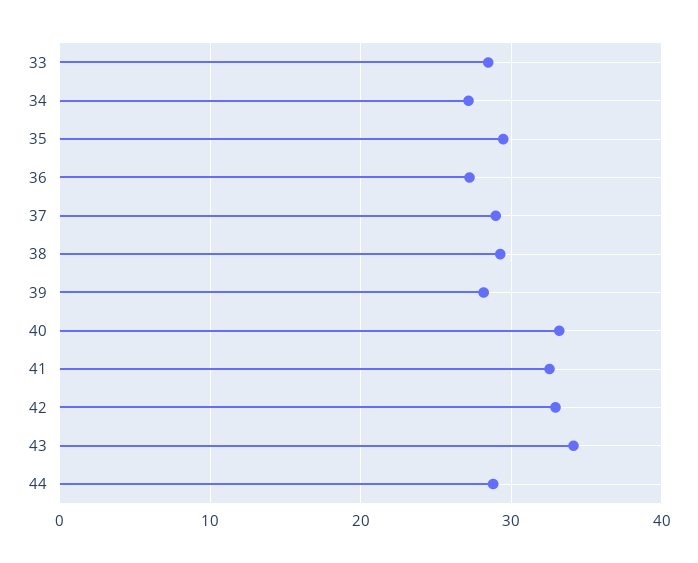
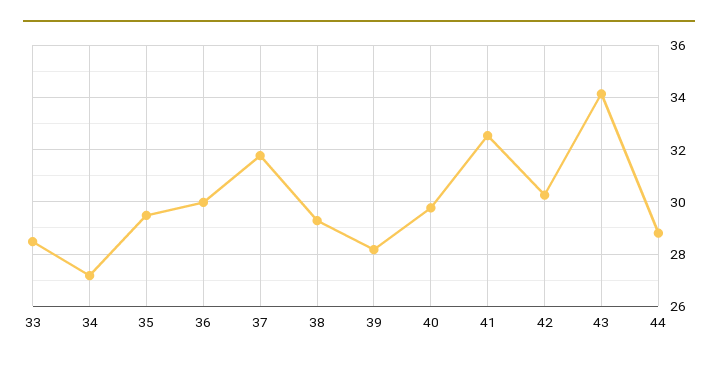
  {
    "33": 28.5,
    "34": 27.25,
    "35": 29.5,
-   "36": 27,
+   "36": 30,
-   "37": 29,
+   "37": 31.75,
    "38": 29.25,
    "39": 28.25,
-   "40": 33,
+   "40": 29.75,
    "41": 32.5,
-   "42": 33,
+   "42": 30.25,
    "43": 34.25,
    "44": 28.75
  }

